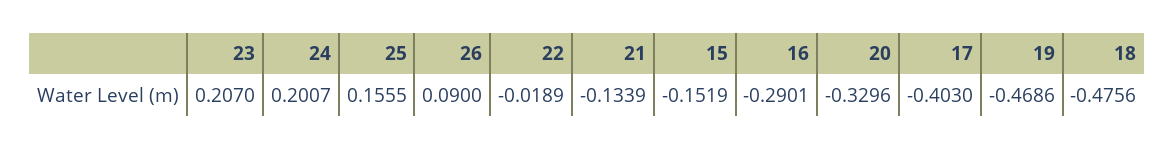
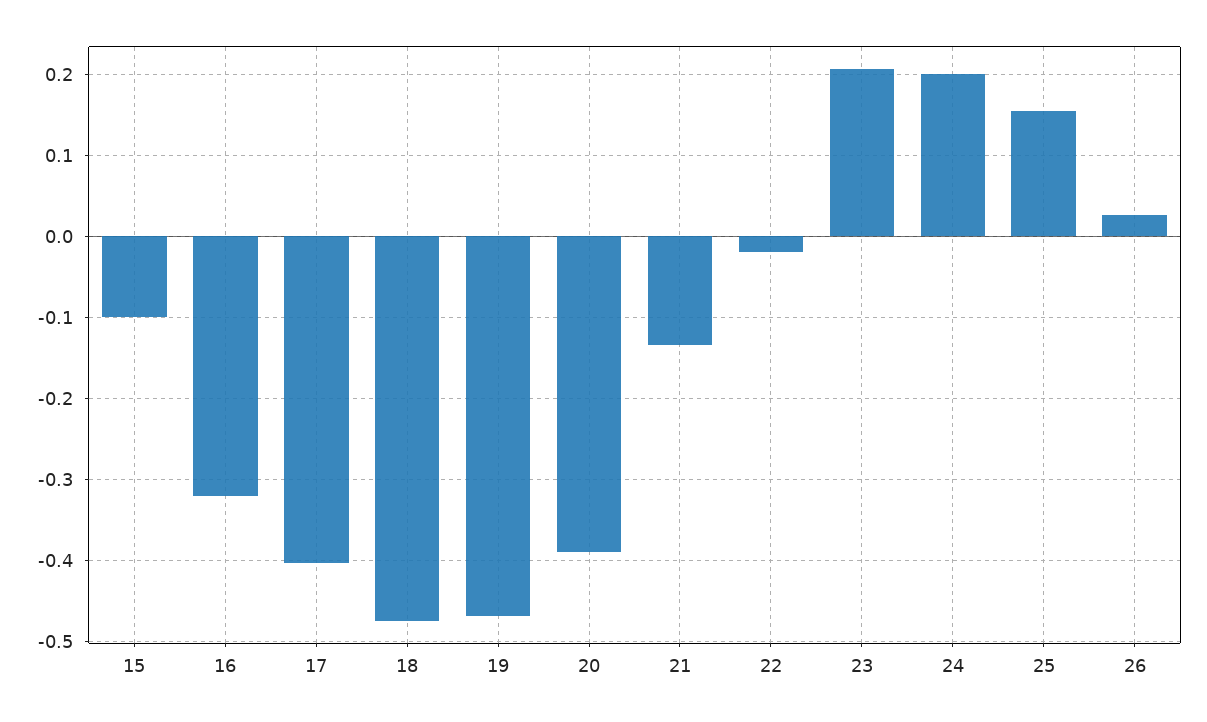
  {
    "23": 0.207,
    "24": 0.2007,
    "25": 0.1555,
-   "26": 0.09,
+   "26": 0.03,
    "22": -0.0189,
    "21": -0.1339,
-   "15": -0.1519,
+   "15": -0.1,
-   "16": -0.2901,
+   "16": -0.32,
-   "20": -0.3296,
+   "20": -0.39,
    "17": -0.403,
    "19": -0.4686,
    "18": -0.4756
  }

